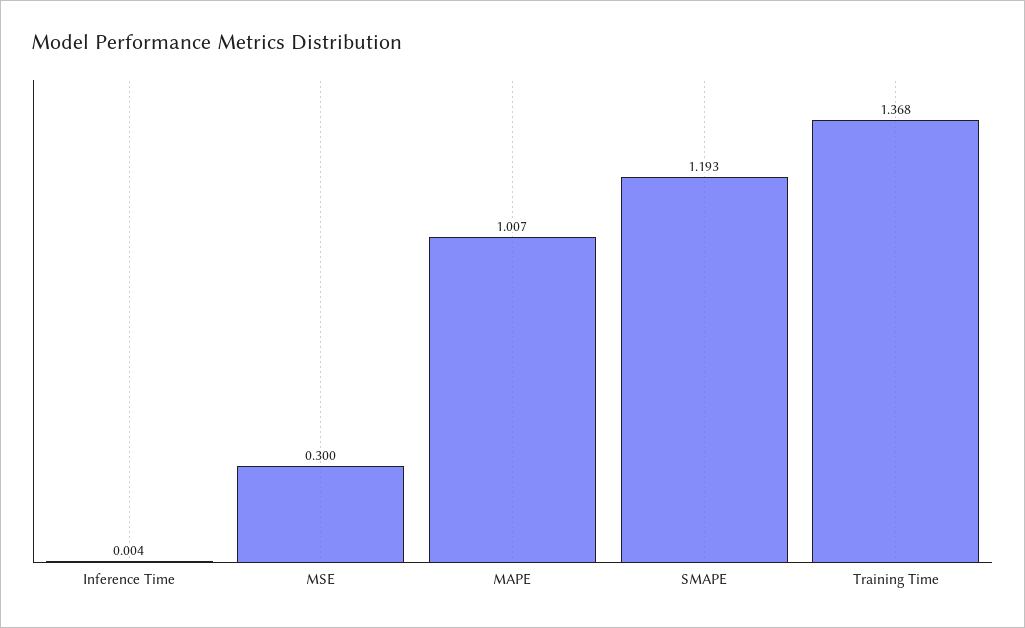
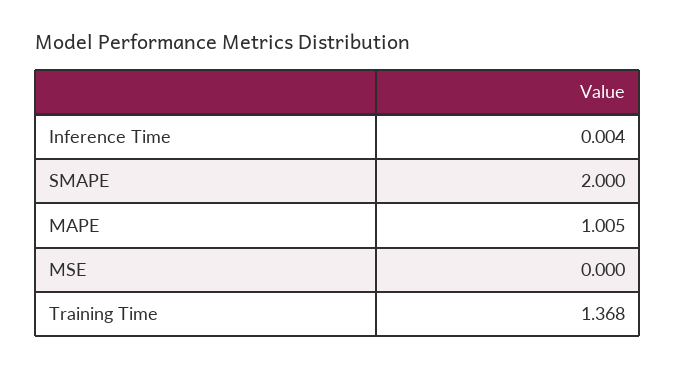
  {
    "Inference Time": 0.004,
-   "MSE": 0.3,
+   "MSE": 0,
-   "MAPE": 1.007,
+   "MAPE": 1.005,
-   "SMAPE": 1.193,
+   "SMAPE": 2,
    "Training Time": 1.368
  }

